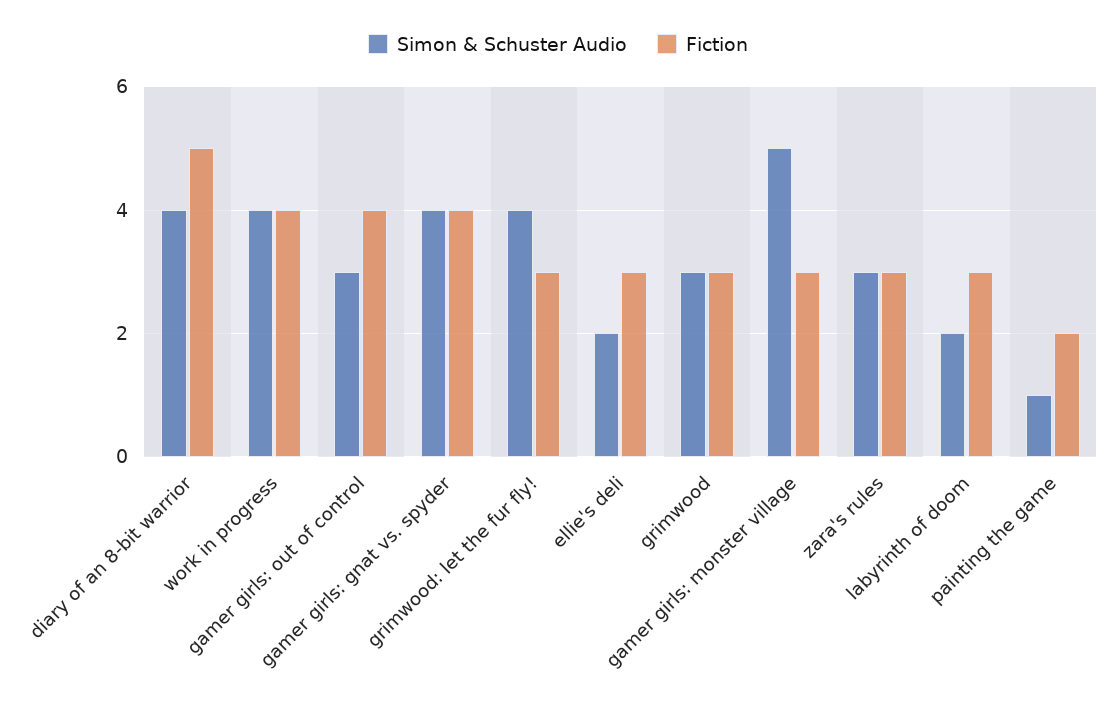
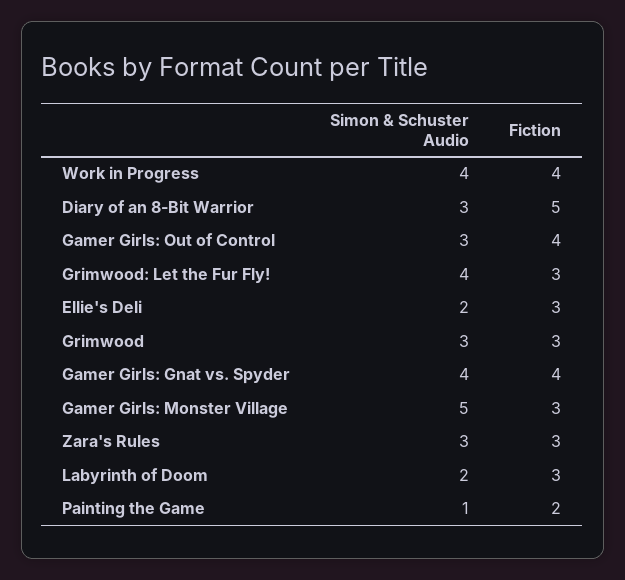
  {
    "Simon & Schuster Audio": {
-     "diary of an 8-bit warrior": 4,
+     "diary of an 8-bit warrior": 3,
      "work in progress": 4,
      "gamer girls: out of control": 3,
      "gamer girls: gnat vs. spyder": 4,
      "grimwood: let the fur fly!": 4,
      "ellie's deli": 2,
      "grimwood": 3,
      "gamer girls: monster village": 5,
      "zara's rules": 3,
      "labyrinth of doom": 2,
      "painting the game": 1
    },
    "Fiction": {
      "diary of an 8-bit warrior": 5,
      "work in progress": 4,
      "gamer girls: out of control": 4,
      "gamer girls: gnat vs. spyder": 4,
      "grimwood: let the fur fly!": 3,
      "ellie's deli": 3,
      "grimwood": 3,
      "gamer girls: monster village": 3,
      "zara's rules": 3,
      "labyrinth of doom": 3,
      "painting the game": 2
    }
  }

